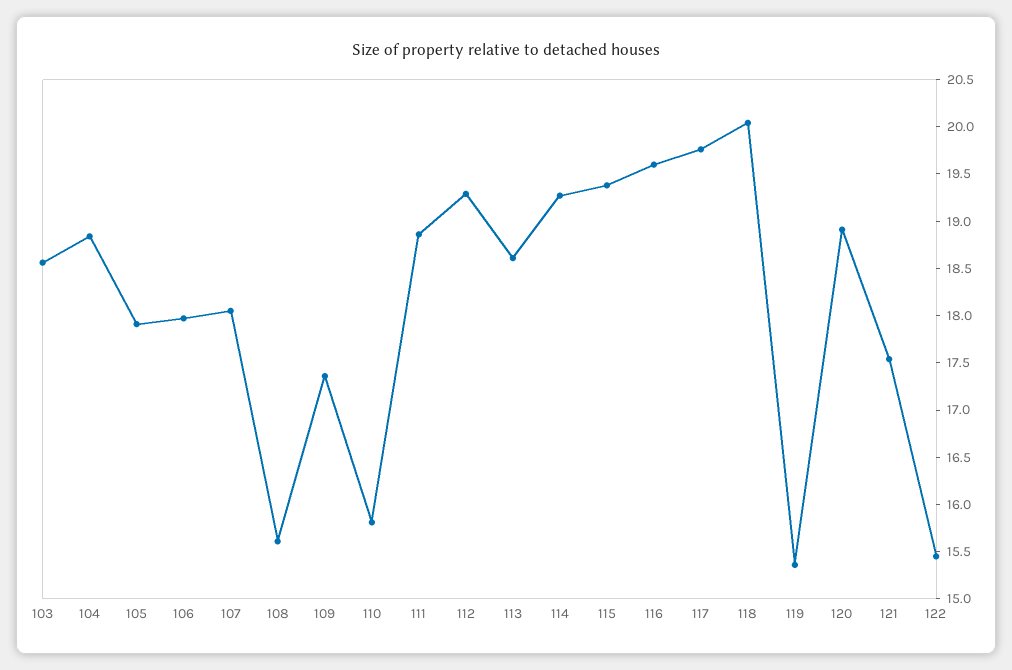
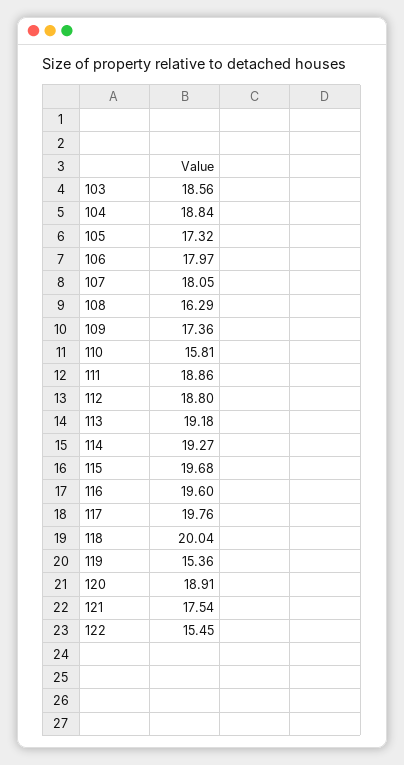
  {
    "103": 18.56,
    "104": 18.84,
-   "105": 17.9,
+   "105": 17.32,
    "106": 17.97,
    "107": 18.05,
-   "108": 15.6,
+   "108": 16.29,
    "109": 17.36,
    "110": 15.81,
    "111": 18.86,
-   "112": 19.3,
+   "112": 18.8,
-   "113": 18.6,
+   "113": 19.18,
    "114": 19.27,
-   "115": 19.4,
+   "115": 19.68,
    "116": 19.6,
    "117": 19.76,
    "118": 20.04,
    "119": 15.36,
    "120": 18.91,
    "121": 17.54,
    "122": 15.45
  }

